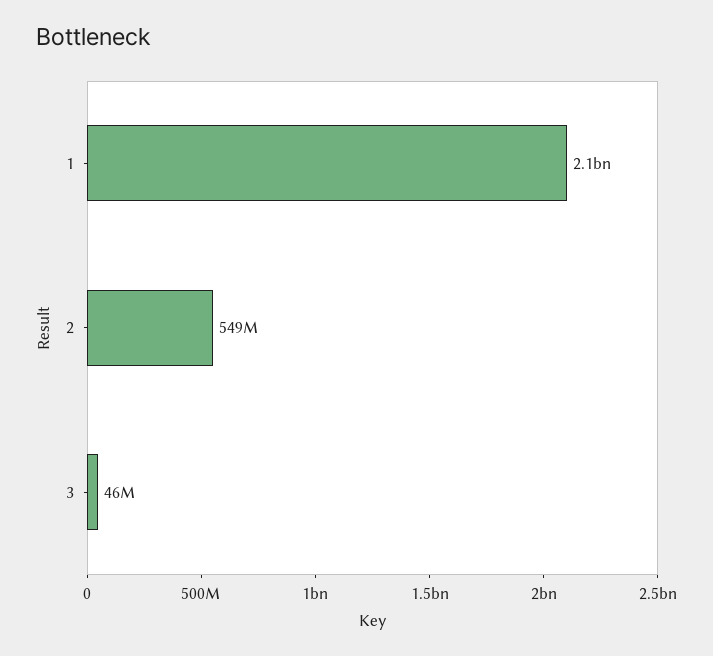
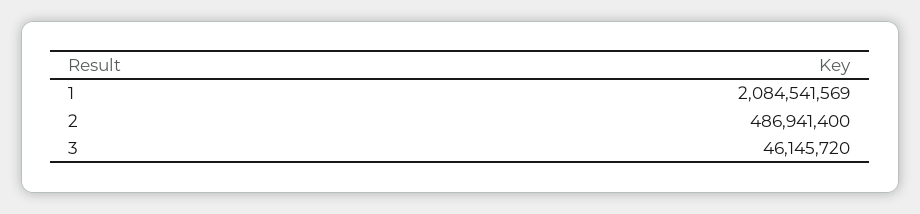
  {
    "1": 2084541569,
-   "2": 549000000,
+   "2": 486941400,
    "3": 46145720
  }

